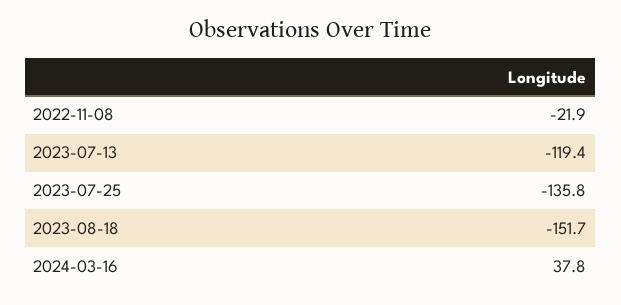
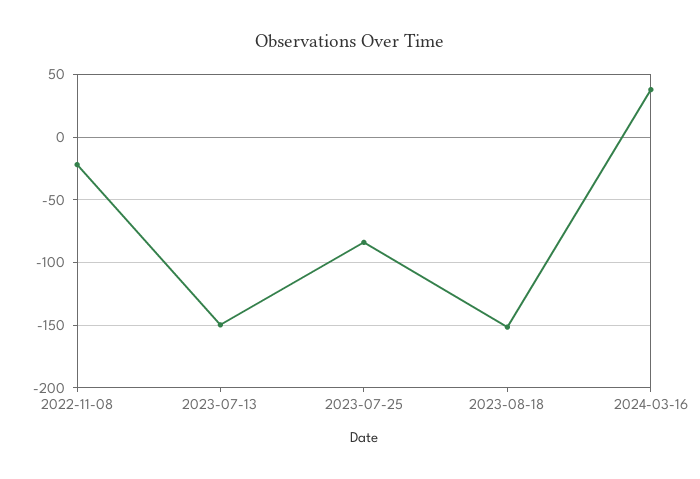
  {
    "2022-11-08": -21.9,
-   "2023-07-13": -119.4,
+   "2023-07-13": -150,
-   "2023-07-25": -135.8,
+   "2023-07-25": -85,
    "2023-08-18": -151.7,
    "2024-03-16": 37.8
  }

